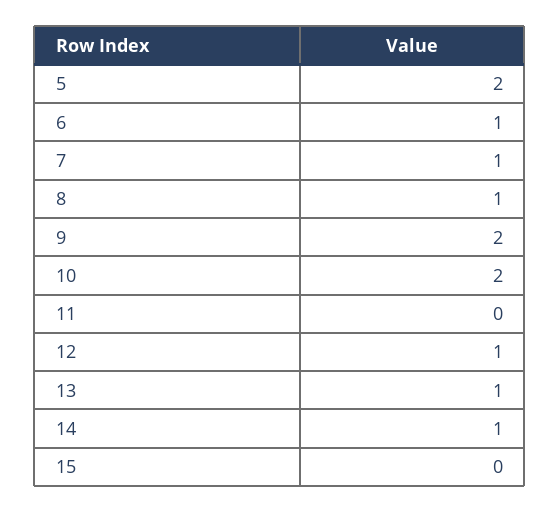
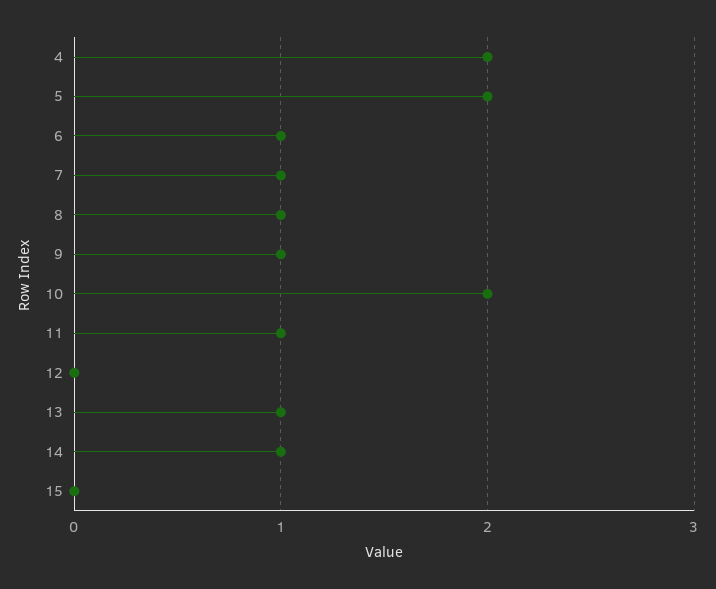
  {
    "5": 2,
    "6": 1,
    "7": 1,
    "8": 1,
-   "9": 2,
+   "9": 1,
    "10": 2,
-   "11": 0,
+   "11": 1,
-   "12": 1,
+   "12": 0,
    "13": 1,
    "14": 1,
-   "15": 0
+   "15": 0,
+   "4": 2
  }

